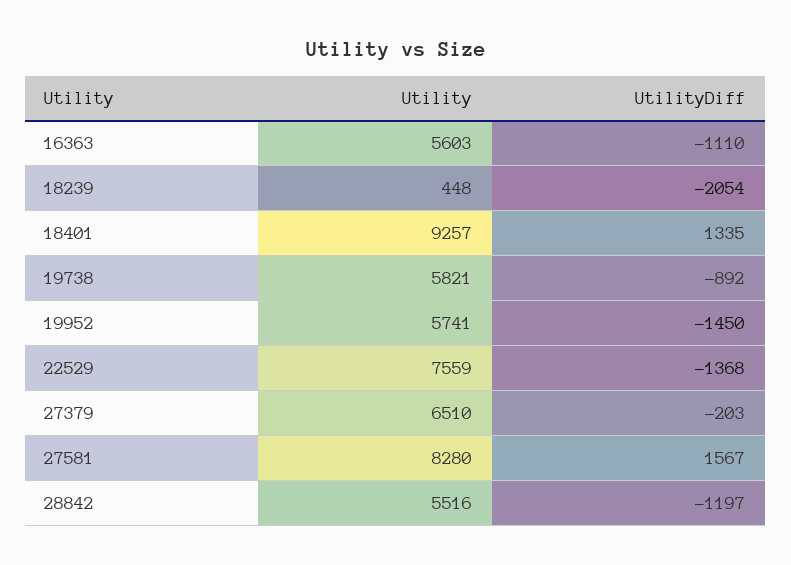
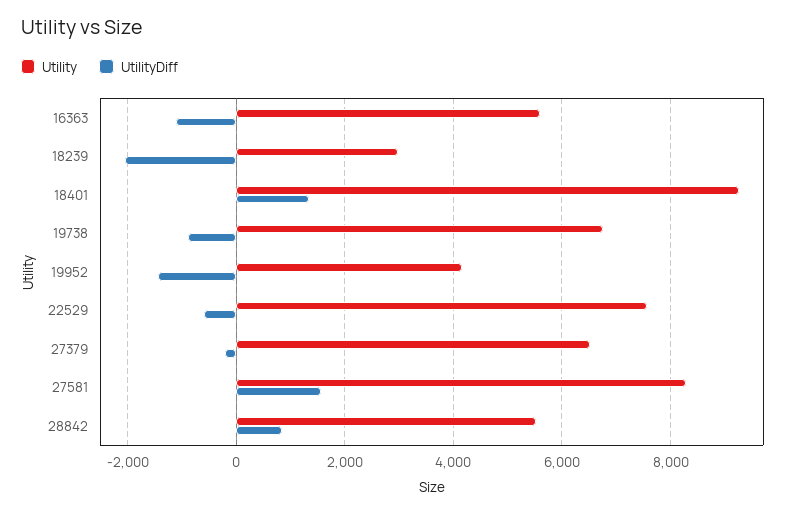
  {
    "Utility": {
      "16363": 5603,
-     "18239": 448,
+     "18239": 3000,
      "18401": 9257,
-     "19738": 5821,
+     "19738": 6800,
-     "19952": 5741,
+     "19952": 4200,
      "22529": 7559,
      "27379": 6510,
      "27581": 8280,
      "28842": 5516
    },
    "UtilityDiff": {
      "16363": -1110,
      "18239": -2054,
      "18401": 1335,
      "19738": -892,
      "19952": -1450,
-     "22529": -1368,
+     "22529": -600,
      "27379": -203,
      "27581": 1567,
-     "28842": -1197
+     "28842": 800
    }
  }

